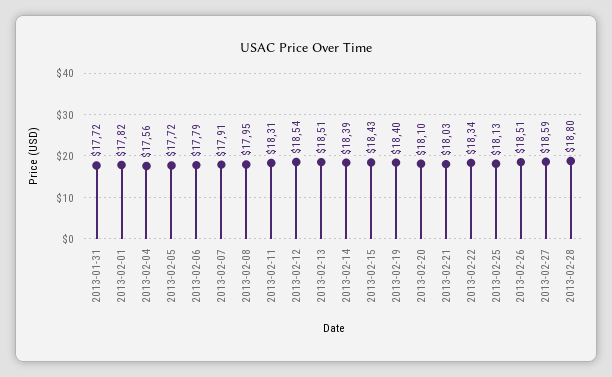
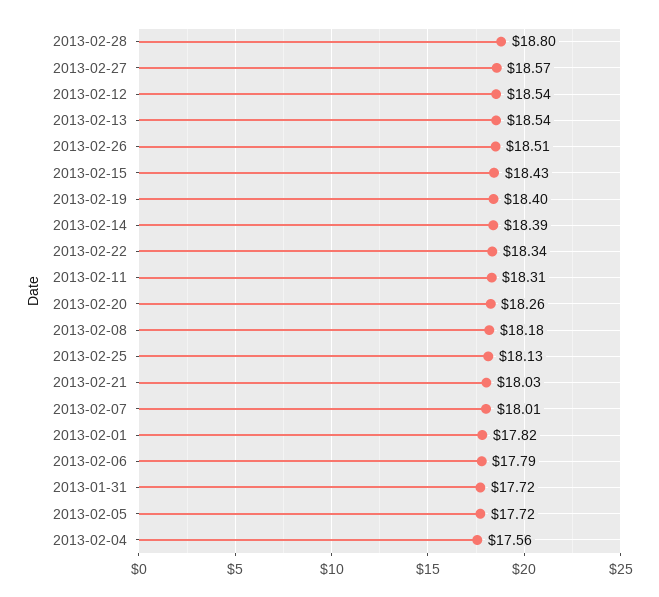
  {
    "2013-01-31": 17.72,
    "2013-02-01": 17.82,
    "2013-02-04": 17.56,
    "2013-02-05": 17.72,
    "2013-02-06": 17.79,
-   "2013-02-07": 17.91,
+   "2013-02-07": 18.01,
-   "2013-02-08": 17.95,
+   "2013-02-08": 18.18,
    "2013-02-11": 18.31,
    "2013-02-12": 18.54,
-   "2013-02-13": 18.51,
+   "2013-02-13": 18.54,
    "2013-02-14": 18.39,
    "2013-02-15": 18.43,
    "2013-02-19": 18.4,
-   "2013-02-20": 18.1,
+   "2013-02-20": 18.26,
    "2013-02-21": 18.03,
    "2013-02-22": 18.34,
    "2013-02-25": 18.13,
    "2013-02-26": 18.51,
-   "2013-02-27": 18.59,
+   "2013-02-27": 18.57,
    "2013-02-28": 18.8
  }

